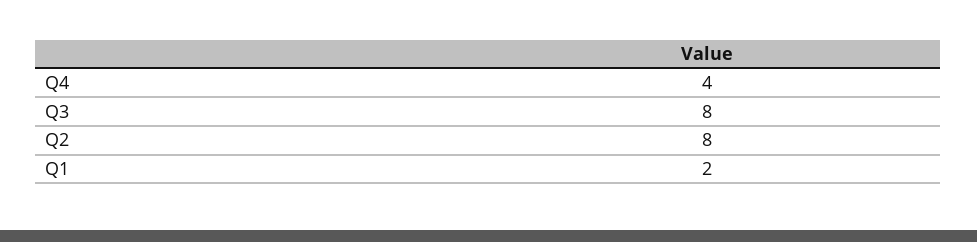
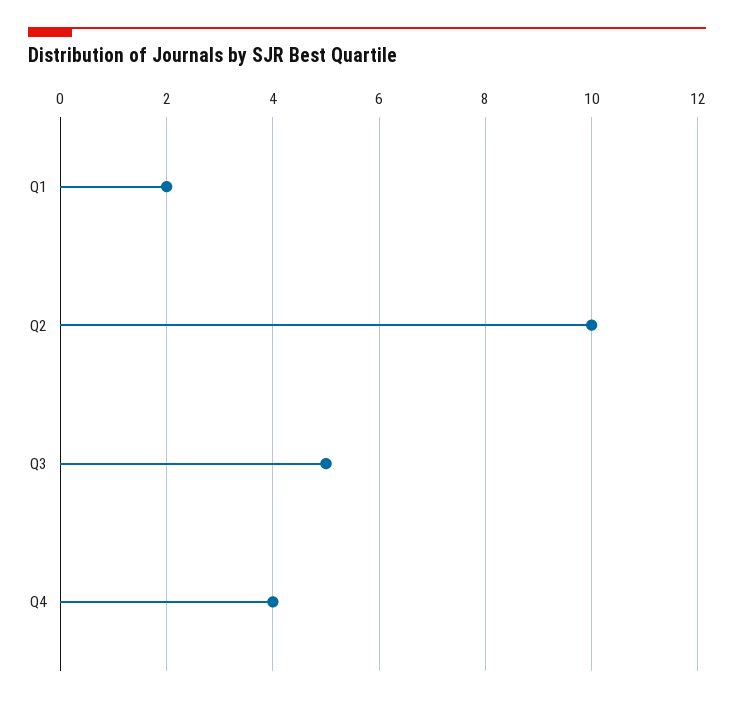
  {
    "Q4": 4,
-   "Q3": 8,
+   "Q3": 5,
-   "Q2": 8,
+   "Q2": 10,
    "Q1": 2
  }

